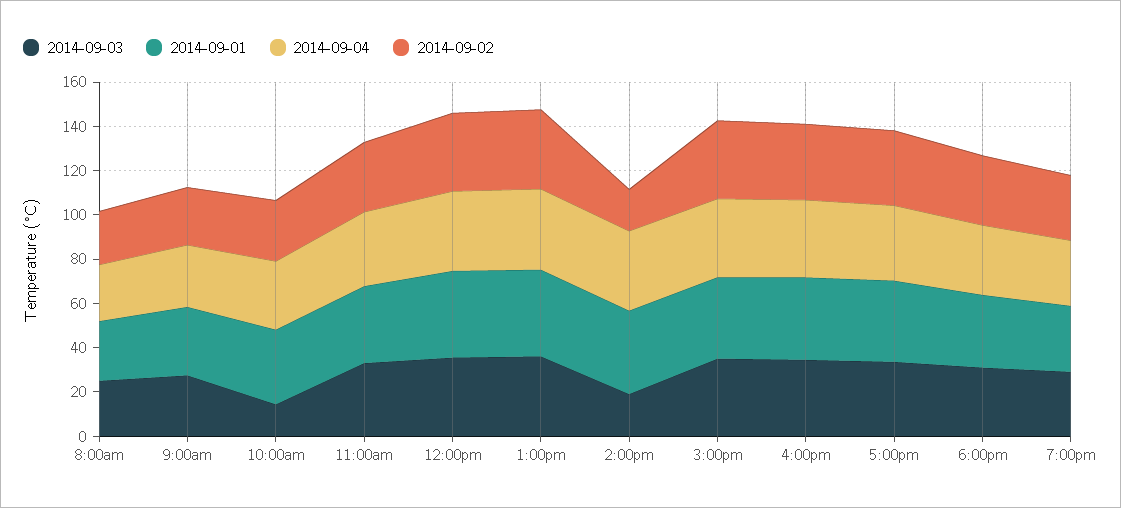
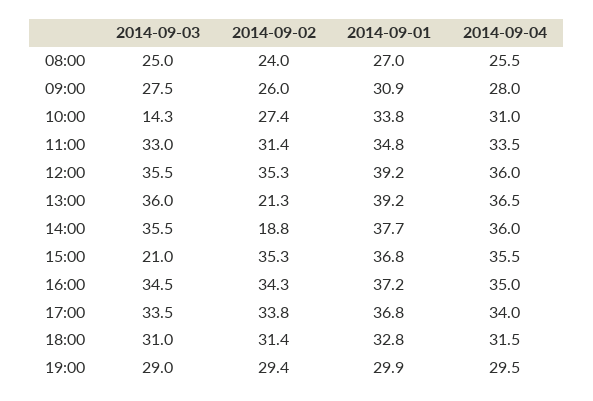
  {
    "2014-09-03": {
      "8:00am": 25,
      "9:00am": 27.5,
      "10:00am": 14.3,
      "11:00am": 33,
      "12:00pm": 35.5,
      "1:00pm": 36,
-     "2:00pm": 20,
+     "2:00pm": 35.5,
-     "3:00pm": 35,
+     "3:00pm": 21,
      "4:00pm": 34.5,
      "5:00pm": 33.5,
      "6:00pm": 31,
      "7:00pm": 29
    },
    "2014-09-01": {
      "8:00am": 27,
      "9:00am": 30.9,
      "10:00am": 33.8,
      "11:00am": 34.8,
      "12:00pm": 39.2,
      "1:00pm": 39.2,
      "2:00pm": 37.7,
      "3:00pm": 36.8,
      "4:00pm": 37.2,
      "5:00pm": 36.8,
      "6:00pm": 32.8,
      "7:00pm": 29.9
    },
    "2014-09-04": {
      "8:00am": 25.5,
      "9:00am": 28,
      "10:00am": 31,
      "11:00am": 33.5,
      "12:00pm": 36,
      "1:00pm": 36.5,
      "2:00pm": 36,
      "3:00pm": 35.5,
      "4:00pm": 35,
      "5:00pm": 34,
      "6:00pm": 31.5,
      "7:00pm": 29.5
    },
    "2014-09-02": {
      "8:00am": 24,
      "9:00am": 26,
      "10:00am": 27.4,
      "11:00am": 31.4,
      "12:00pm": 35.3,
-     "1:00pm": 35,
+     "1:00pm": 21.3,
      "2:00pm": 18.8,
      "3:00pm": 35.3,
      "4:00pm": 34.3,
      "5:00pm": 33.8,
      "6:00pm": 31.4,
      "7:00pm": 29.4
    }
  }

